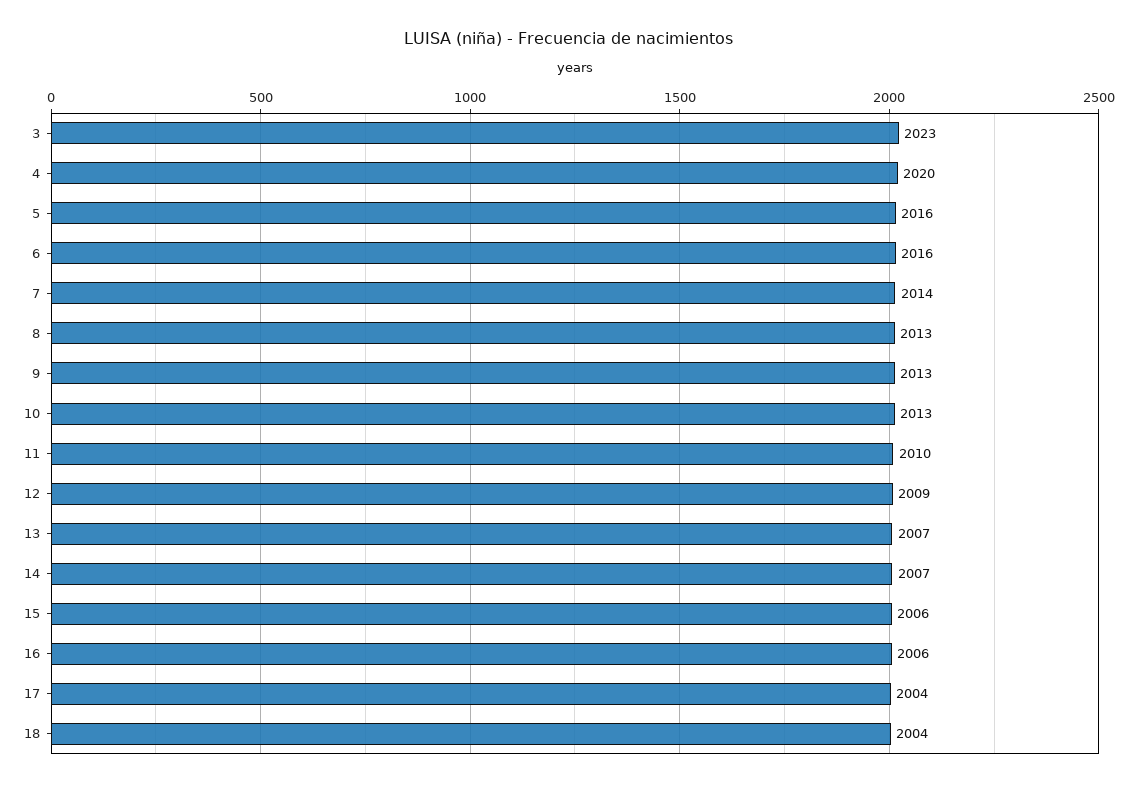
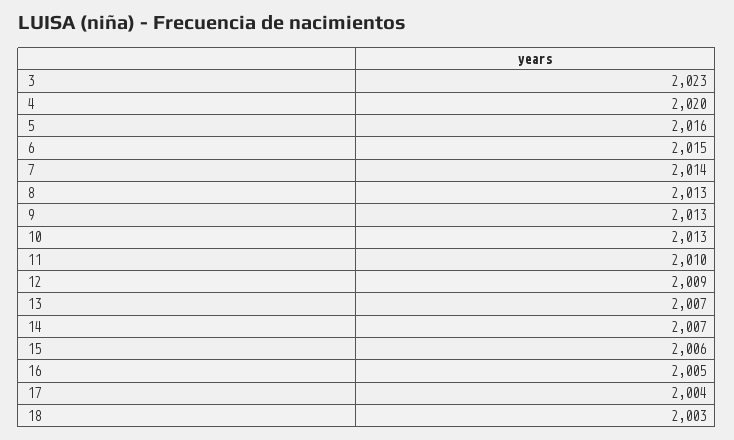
  {
    "3": 2023,
    "4": 2020,
    "5": 2016,
-   "6": 2016,
+   "6": 2015,
    "7": 2014,
    "8": 2013,
    "9": 2013,
    "10": 2013,
    "11": 2010,
    "12": 2009,
    "13": 2007,
    "14": 2007,
    "15": 2006,
-   "16": 2006,
+   "16": 2005,
    "17": 2004,
-   "18": 2004
+   "18": 2003
  }

